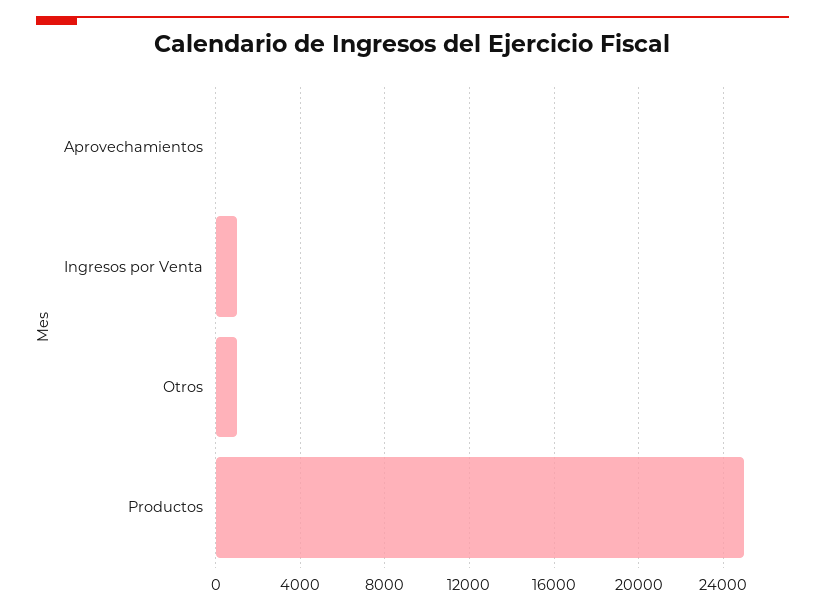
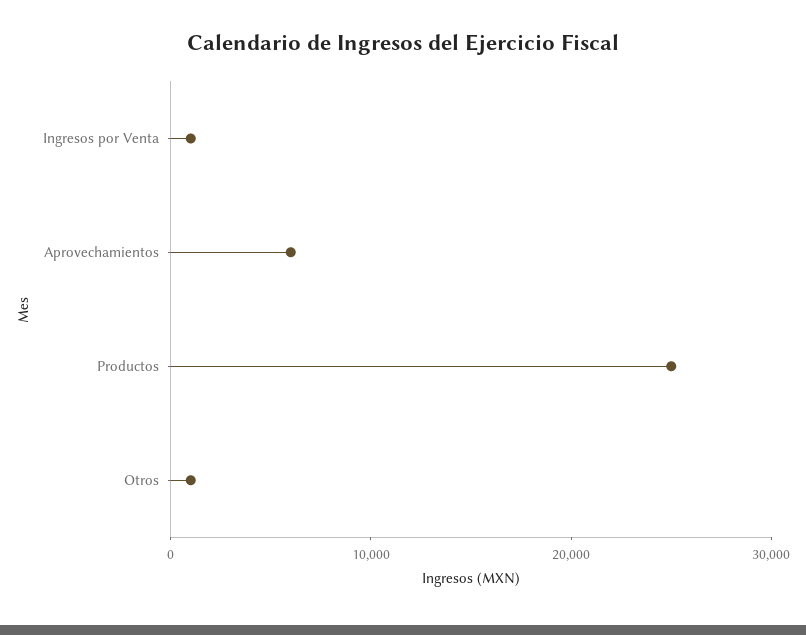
  {
-   "Aprovechamientos": 0,
+   "Aprovechamientos": 6000,
    "Ingresos por Venta": 1000,
    "Otros": 1000,
    "Productos": 25000
  }

